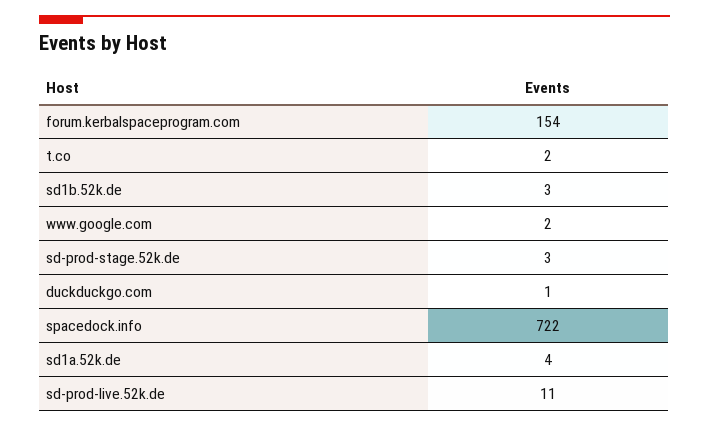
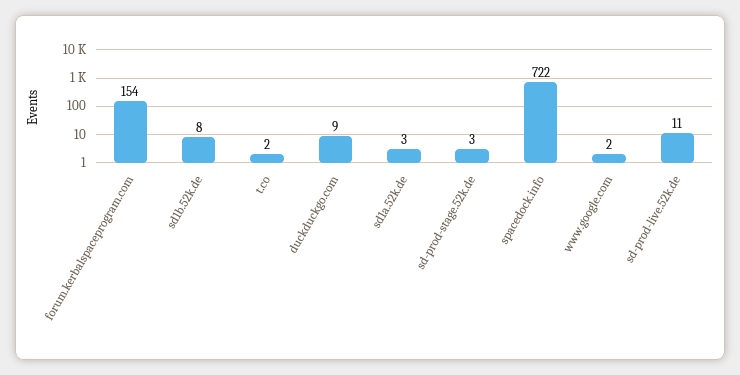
  {
    "forum.kerbalspaceprogram.com": 154,
    "t.co": 2,
-   "sd1b.52k.de": 3,
+   "sd1b.52k.de": 8,
    "www.google.com": 2,
    "sd-prod-stage.52k.de": 3,
-   "duckduckgo.com": 1,
+   "duckduckgo.com": 9,
    "spacedock.info": 722,
-   "sd1a.52k.de": 4,
+   "sd1a.52k.de": 3,
    "sd-prod-live.52k.de": 11
  }

